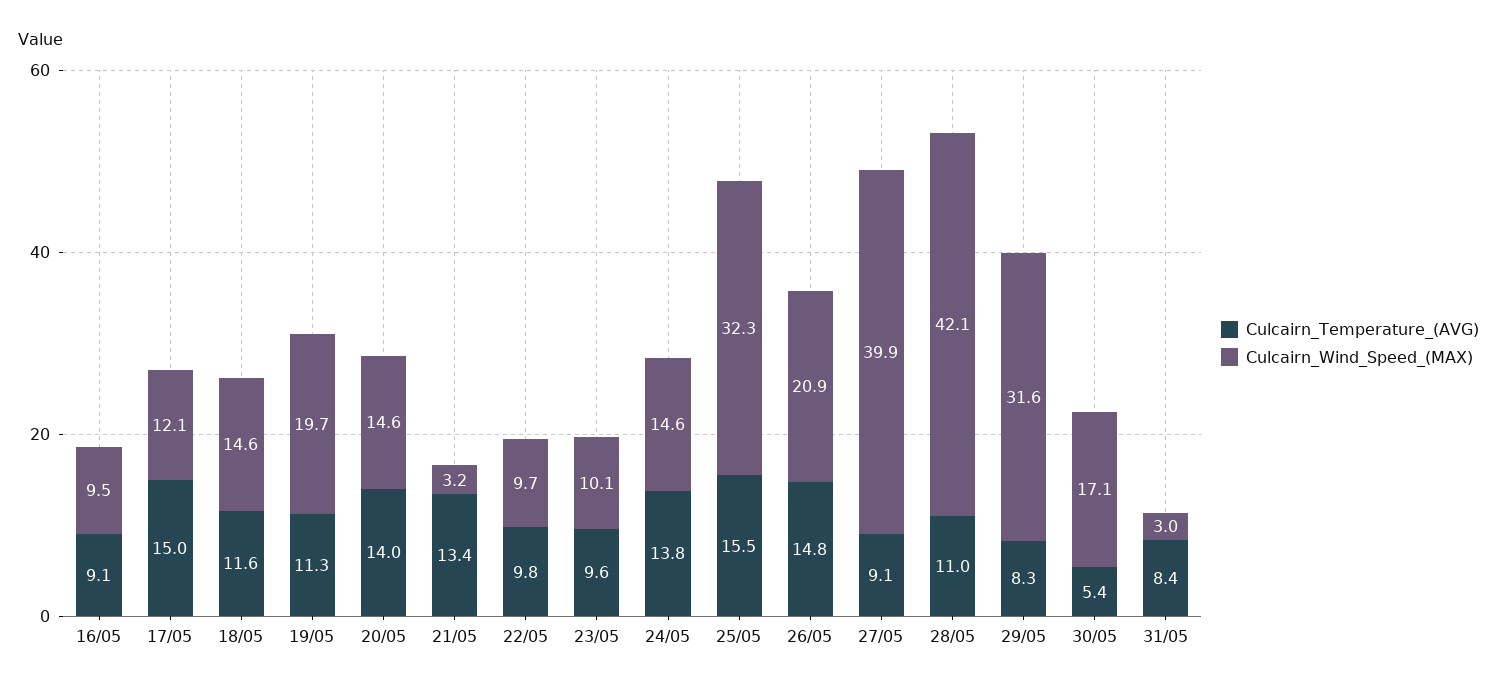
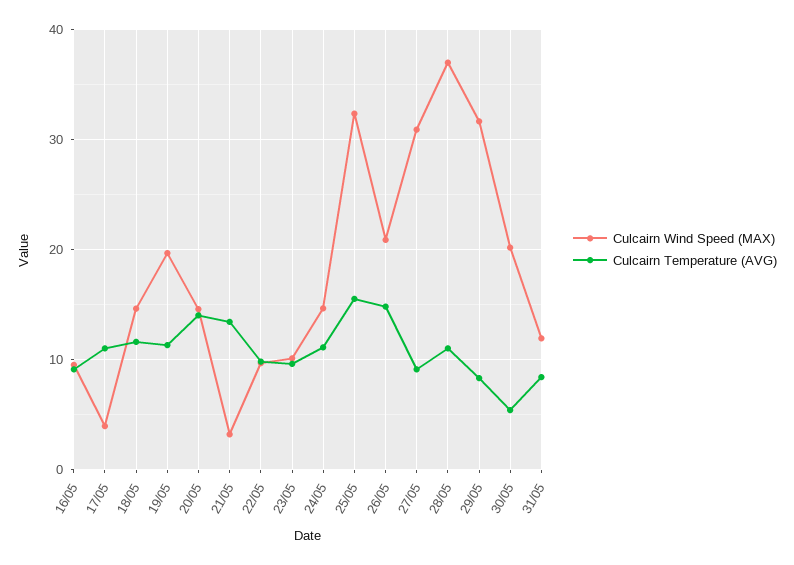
  {
    "Culcairn_Temperature_(AVG)": {
      "16/05": 9.1,
-     "17/05": 15,
+     "17/05": 11,
      "18/05": 11.6,
      "19/05": 11.3,
      "20/05": 14,
      "21/05": 13.4,
      "22/05": 9.8,
      "23/05": 9.6,
-     "24/05": 13.8,
+     "24/05": 11,
      "25/05": 15.5,
      "26/05": 14.8,
      "27/05": 9.1,
      "28/05": 11,
      "29/05": 8.3,
      "30/05": 5.4,
      "31/05": 8.4
    },
    "Culcairn_Wind_Speed_(MAX)": {
      "16/05": 9.5,
-     "17/05": 12.1,
+     "17/05": 4,
      "18/05": 14.6,
      "19/05": 19.7,
      "20/05": 14.6,
      "21/05": 3.2,
      "22/05": 9.7,
      "23/05": 10.1,
      "24/05": 14.6,
      "25/05": 32.3,
      "26/05": 20.9,
-     "27/05": 39.9,
+     "27/05": 31,
-     "28/05": 42.1,
+     "28/05": 37,
      "29/05": 31.6,
-     "30/05": 17.1,
+     "30/05": 20,
-     "31/05": 3
+     "31/05": 12
    }
  }

